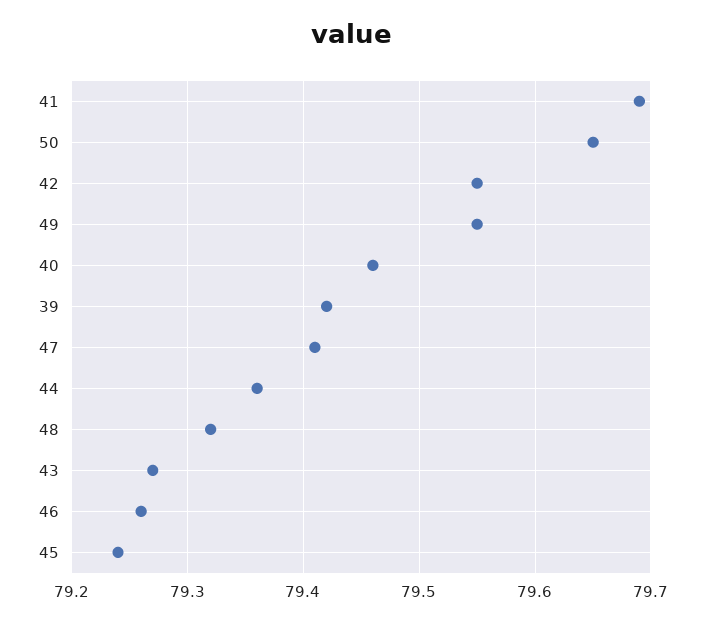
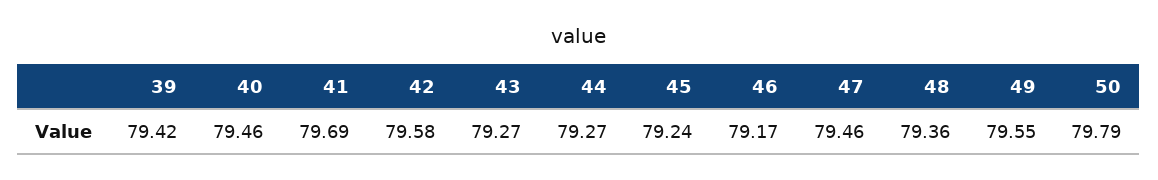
  {
    "41": 79.69,
-   "50": 79.65,
+   "50": 79.79,
-   "42": 79.55,
+   "42": 79.58,
    "49": 79.55,
    "40": 79.46,
    "39": 79.42,
-   "47": 79.41,
+   "47": 79.46,
-   "44": 79.36,
+   "44": 79.27,
-   "48": 79.32,
+   "48": 79.36,
    "43": 79.27,
-   "46": 79.26,
+   "46": 79.17,
    "45": 79.24
  }

